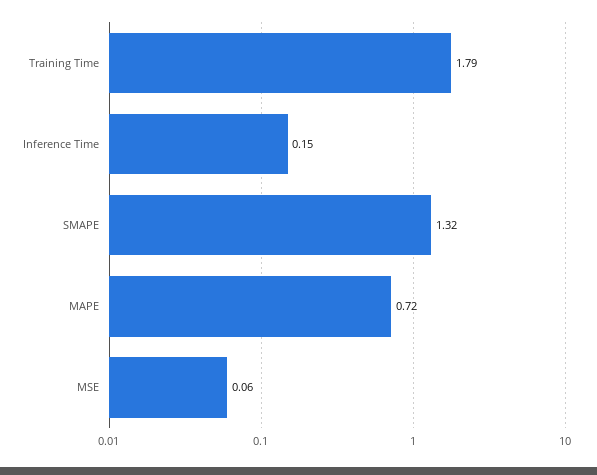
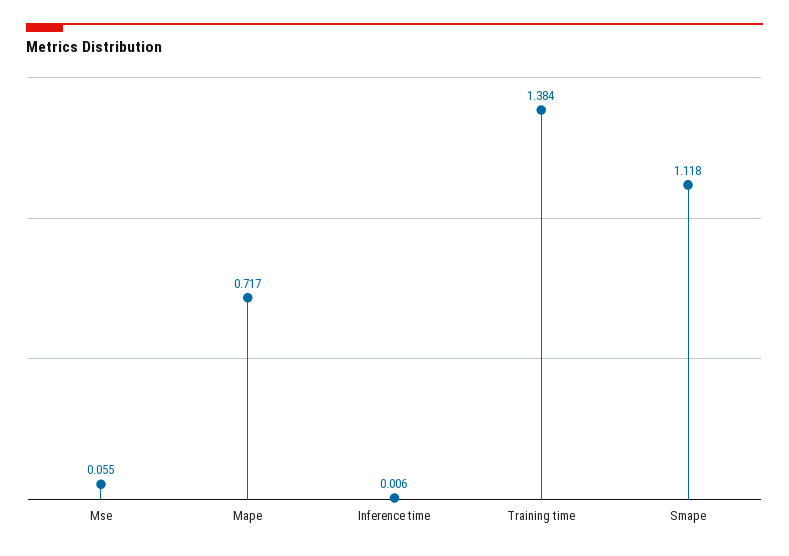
  {
-   "Training Time": 1.79,
+   "Training Time": 1.384,
-   "Inference Time": 0.15,
+   "Inference Time": 0.006,
-   "SMAPE": 1.32,
+   "SMAPE": 1.118,
    "MAPE": 0.717,
    "MSE": 0.055
  }

